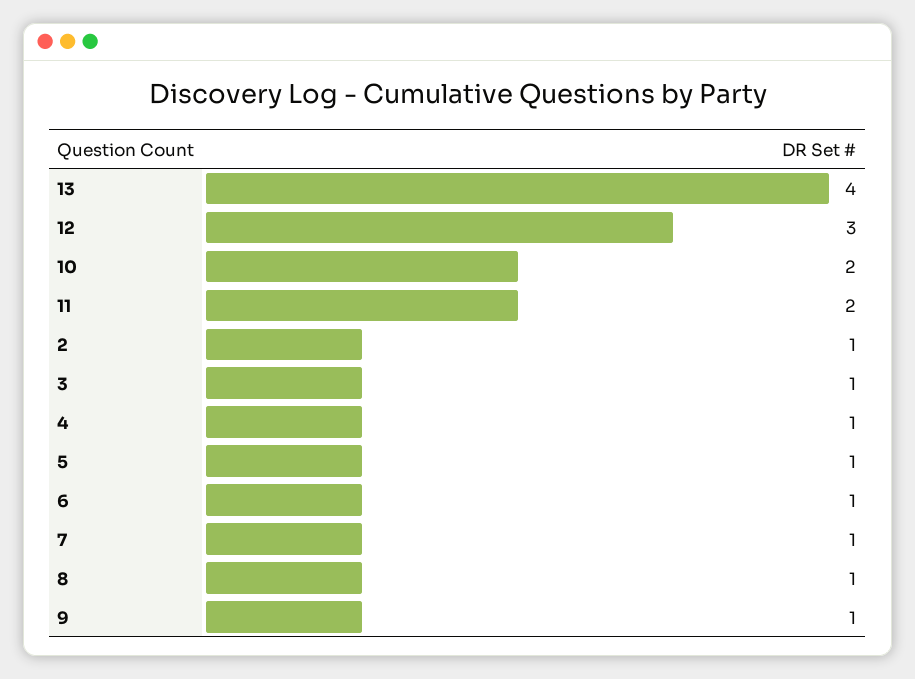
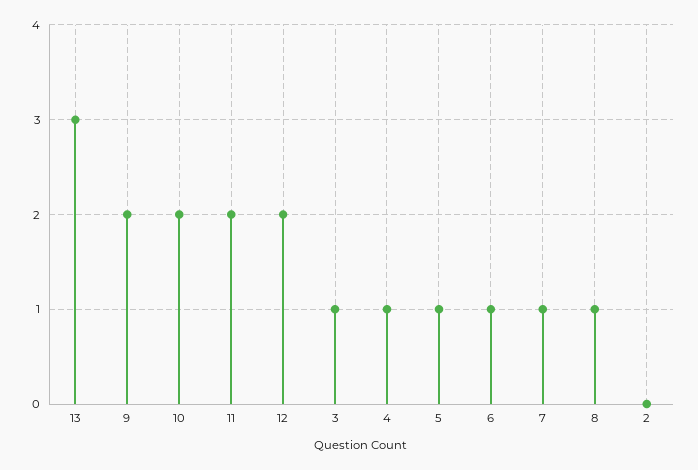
  {
-   "13": 4,
+   "13": 3,
-   "12": 3,
+   "12": 2,
    "10": 2,
    "11": 2,
-   "2": 1,
+   "2": 0,
    "3": 1,
    "4": 1,
    "5": 1,
    "6": 1,
    "7": 1,
    "8": 1,
-   "9": 1
+   "9": 2
  }

